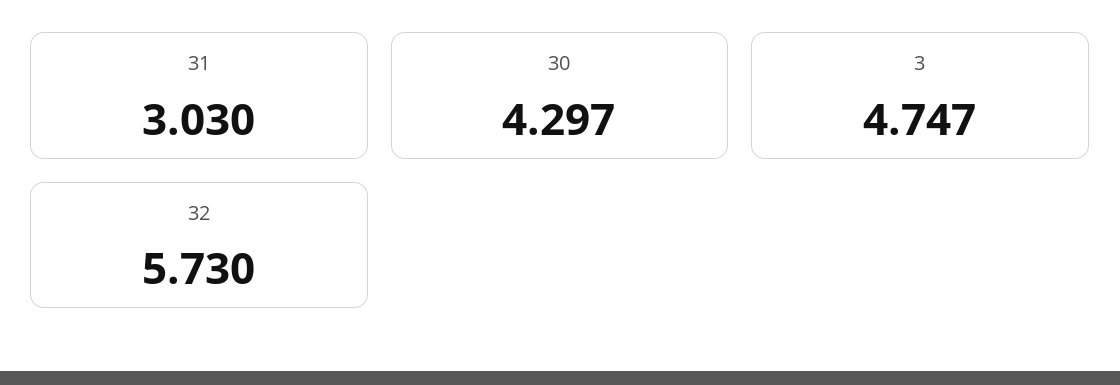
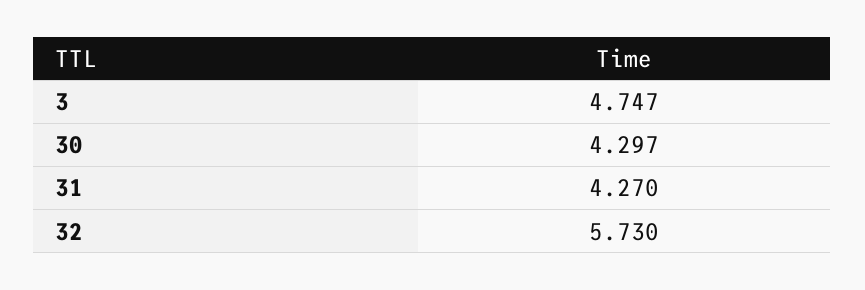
  {
-   "31": 3.03,
+   "31": 4.27,
    "30": 4.297,
    "3": 4.747,
    "32": 5.73
  }

